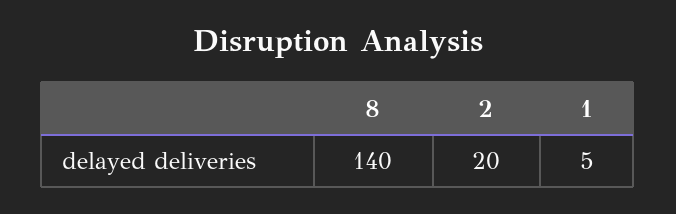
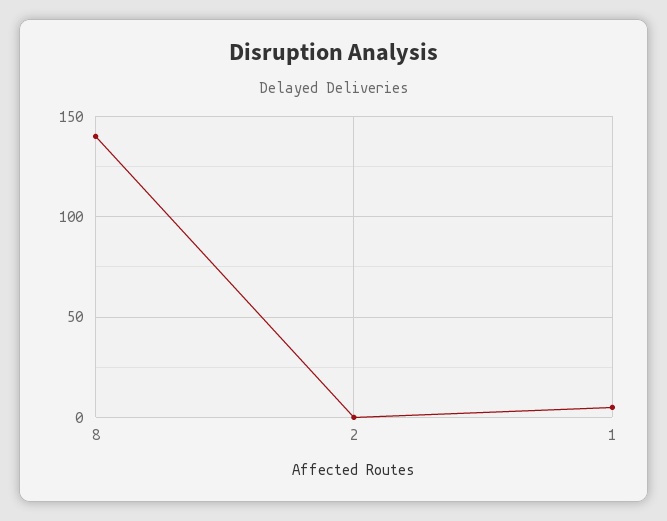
  {
    "8": 140,
-   "2": 20,
+   "2": 0,
    "1": 5
  }

